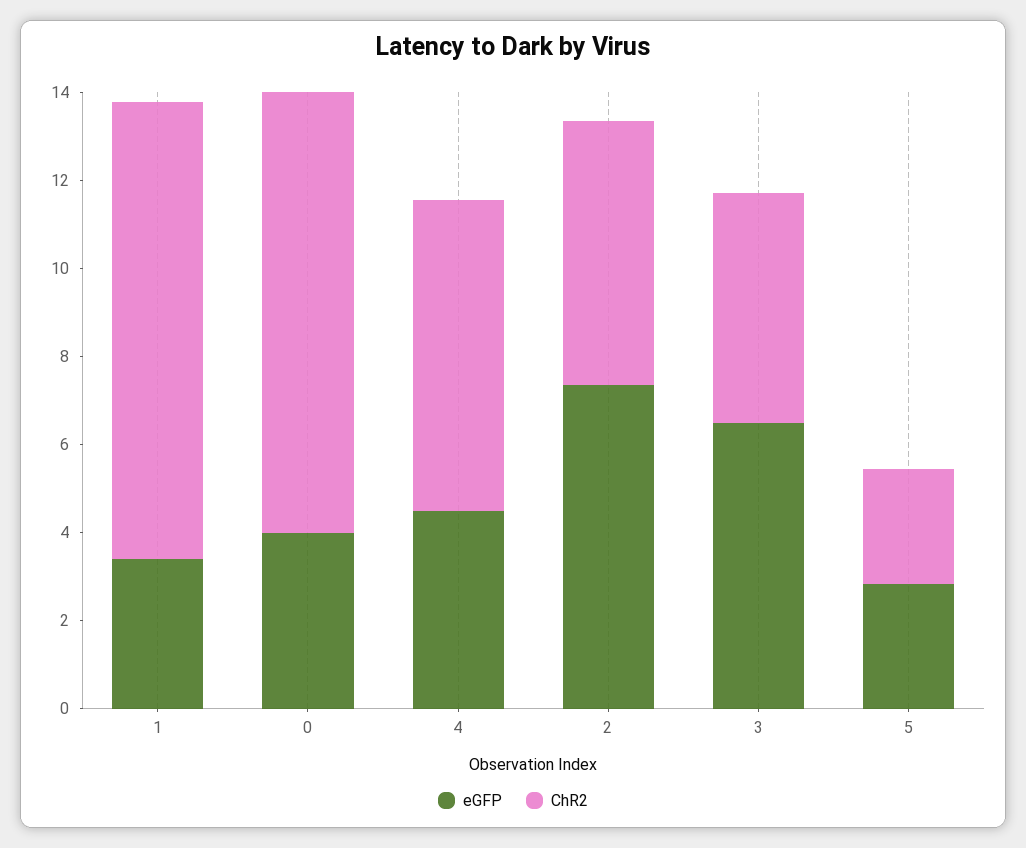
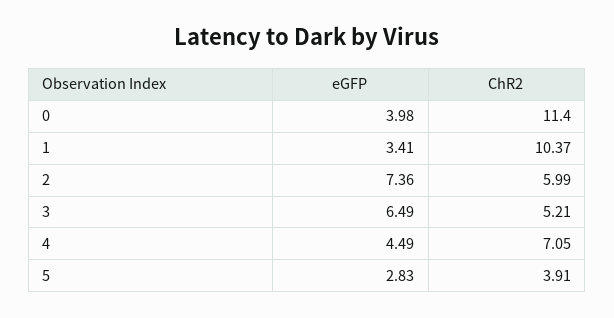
  {
    "eGFP": {
      "1": 3.41,
      "0": 3.98,
      "4": 4.49,
      "2": 7.36,
      "3": 6.49,
      "5": 2.83
    },
    "ChR2": {
      "1": 10.37,
-     "0": 10,
+     "0": 11.4,
      "4": 7.05,
      "2": 5.99,
      "3": 5.21,
-     "5": 2.5
+     "5": 3.91
    }
  }

